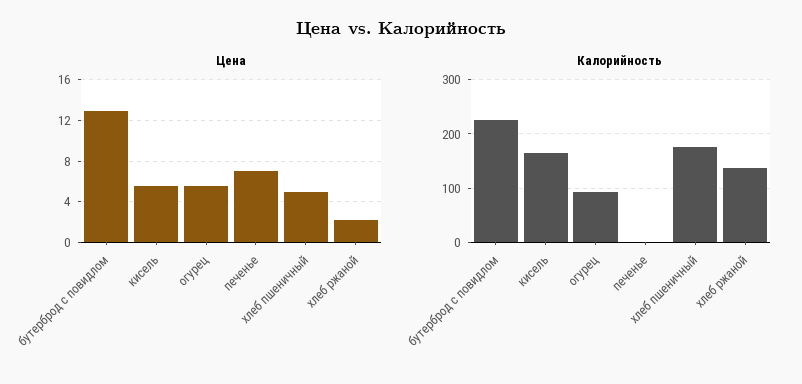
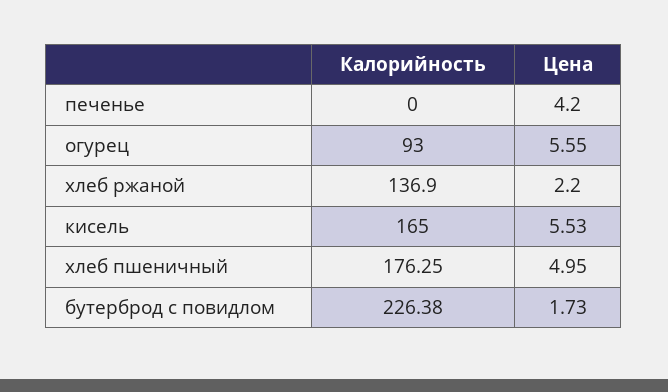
  {
    "Цена": {
-     "бутерброд с повидлом": 13,
+     "бутерброд с повидлом": 1.73,
      "кисель": 5.53,
      "огурец": 5.55,
-     "печенье": 7,
+     "печенье": 4.2,
      "хлеб пшеничный": 4.95,
      "хлеб ржаной": 2.2
    },
    "Калорийность": {
      "бутерброд с повидлом": 226.38,
      "кисель": 165,
      "огурец": 93,
      "печенье": 0,
      "хлеб пшеничный": 176.25,
      "хлеб ржаной": 136.9
    }
  }

